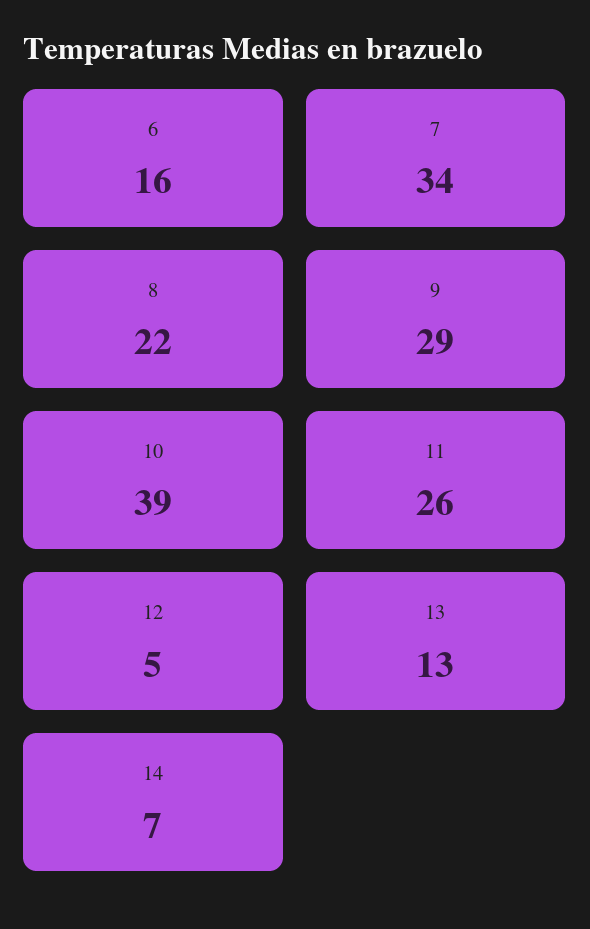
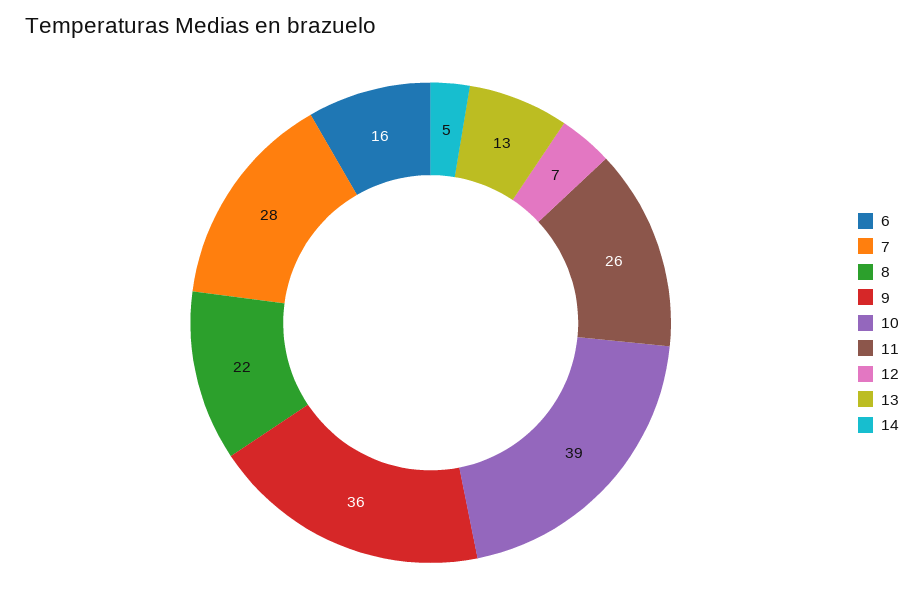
  {
    "6": 16,
-   "7": 34,
+   "7": 28,
    "8": 22,
-   "9": 29,
+   "9": 36,
    "10": 39,
    "11": 26,
-   "12": 5,
+   "12": 7,
    "13": 13,
-   "14": 7
+   "14": 5
  }

